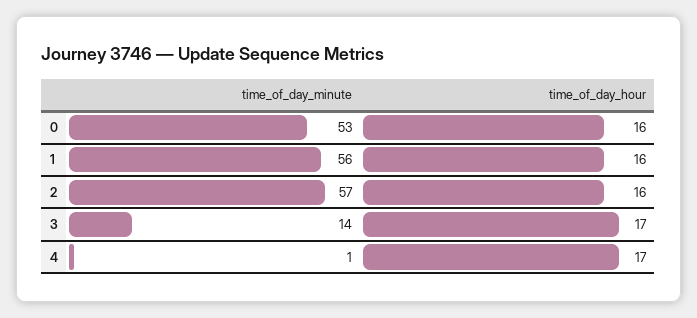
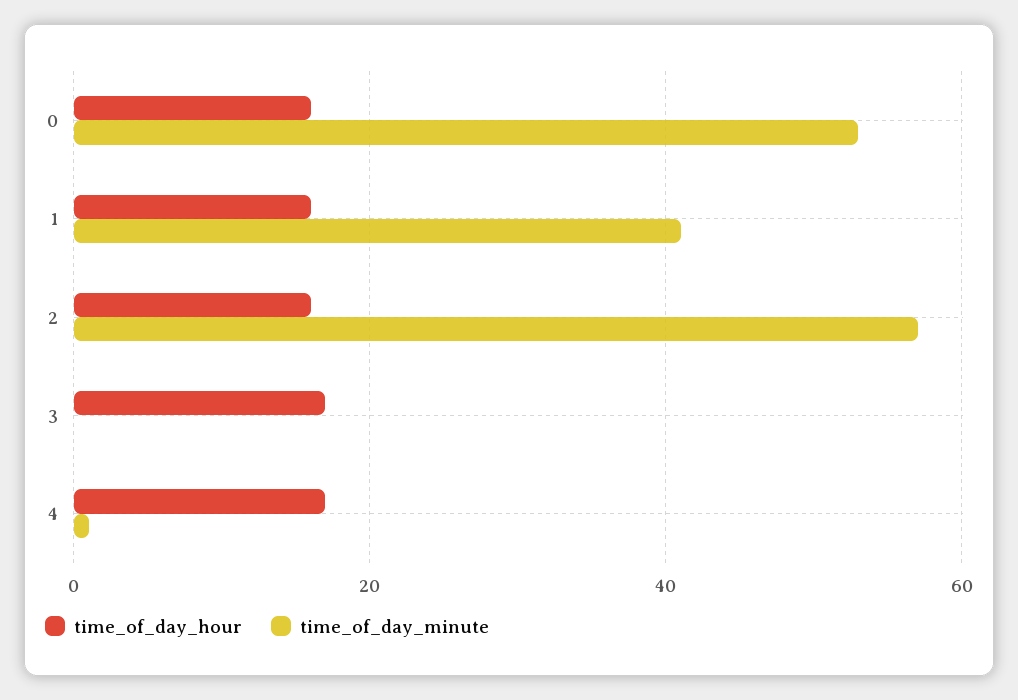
  {
    "time_of_day_minute": {
      "0": 53,
-     "1": 56,
+     "1": 40,
      "2": 57,
-     "3": 14,
+     "3": 0,
      "4": 1
    },
    "time_of_day_hour": {
      "0": 16,
      "1": 16,
      "2": 16,
      "3": 17,
      "4": 17
    }
  }

